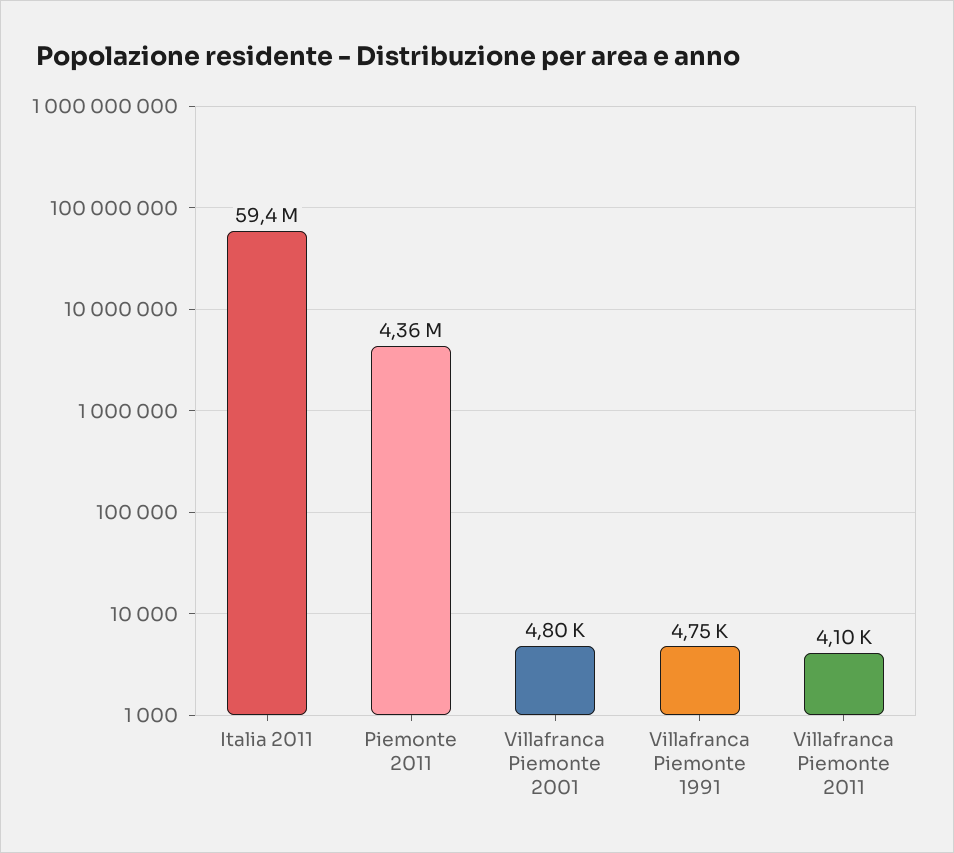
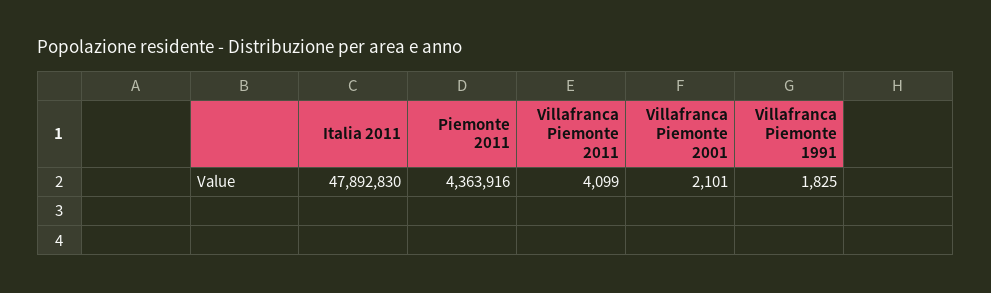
  {
-   "Italia 2011": 59400000,
+   "Italia 2011": 47892830,
    "Piemonte 2011": 4363916,
-   "Villafranca Piemonte 2001": 4800,
+   "Villafranca Piemonte 2001": 2101,
-   "Villafranca Piemonte 1991": 4750,
+   "Villafranca Piemonte 1991": 1825,
    "Villafranca Piemonte 2011": 4099
  }

